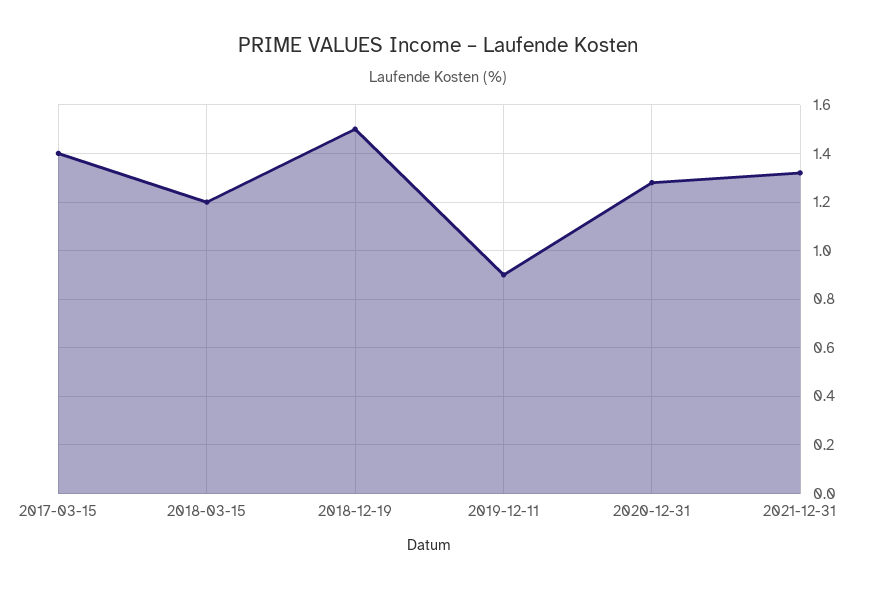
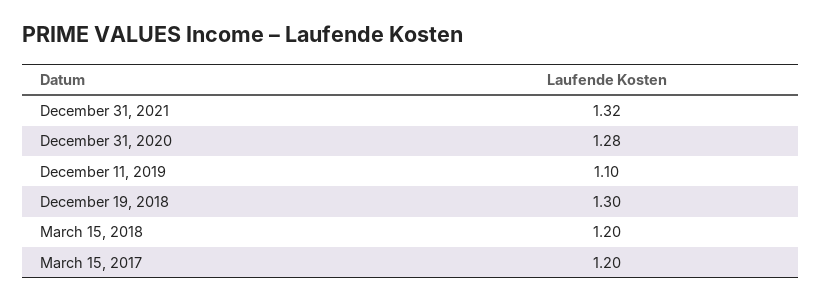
  {
-   "2017-03-15": 1.4,
+   "2017-03-15": 1.2,
    "2018-03-15": 1.2,
-   "2018-12-19": 1.5,
+   "2018-12-19": 1.3,
-   "2019-12-11": 0.9,
+   "2019-12-11": 1.1,
    "2020-12-31": 1.28,
    "2021-12-31": 1.32
  }

